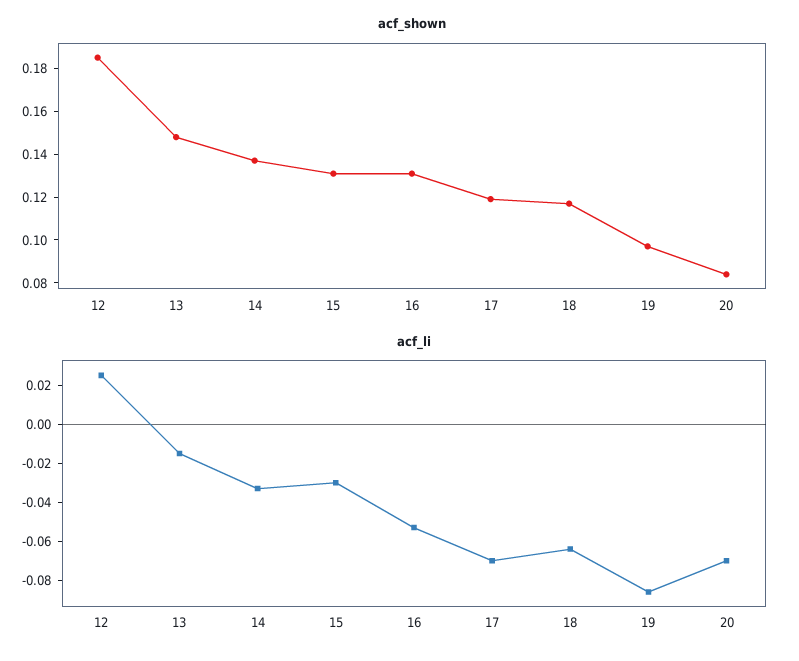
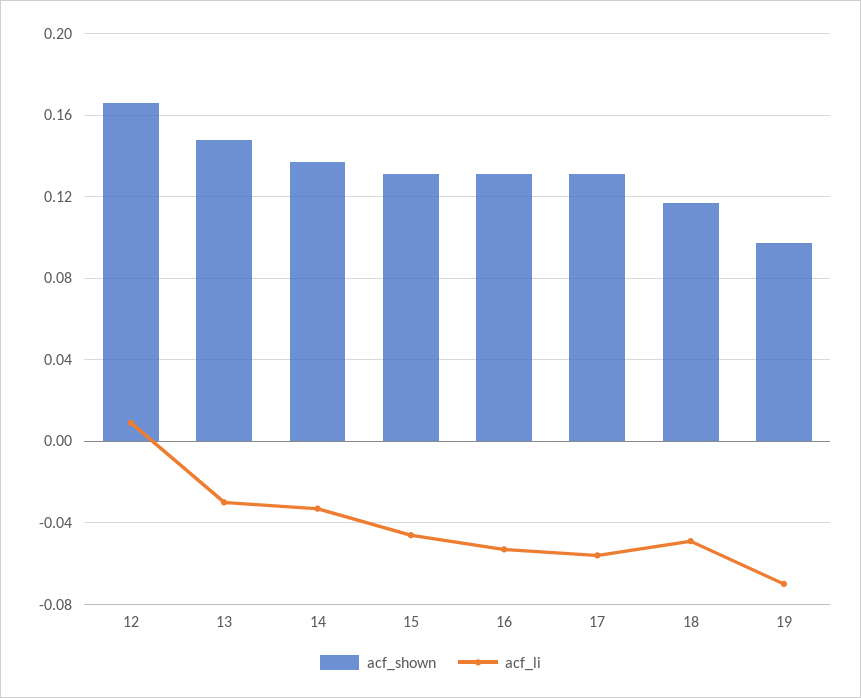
  {
    "acf_shown": {
-     "12": 0.185,
+     "12": 0.165,
      "13": 0.15,
      "14": 0.135,
      "15": 0.13,
      "16": 0.13,
-     "17": 0.12,
+     "17": 0.13,
      "18": 0.115,
-     "19": 0.095,
+     "19": 0.095
-     "20": 0.085
    },
    "acf_li": {
-     "12": 0.025,
+     "12": 0.01,
-     "13": -0.015,
+     "13": -0.03,
      "14": -0.035,
-     "15": -0.03,
+     "15": -0.045,
      "16": -0.055,
-     "17": -0.07,
+     "17": -0.055,
-     "18": -0.065,
+     "18": -0.05,
-     "19": -0.085,
+     "19": -0.07
-     "20": -0.07
    }
  }

